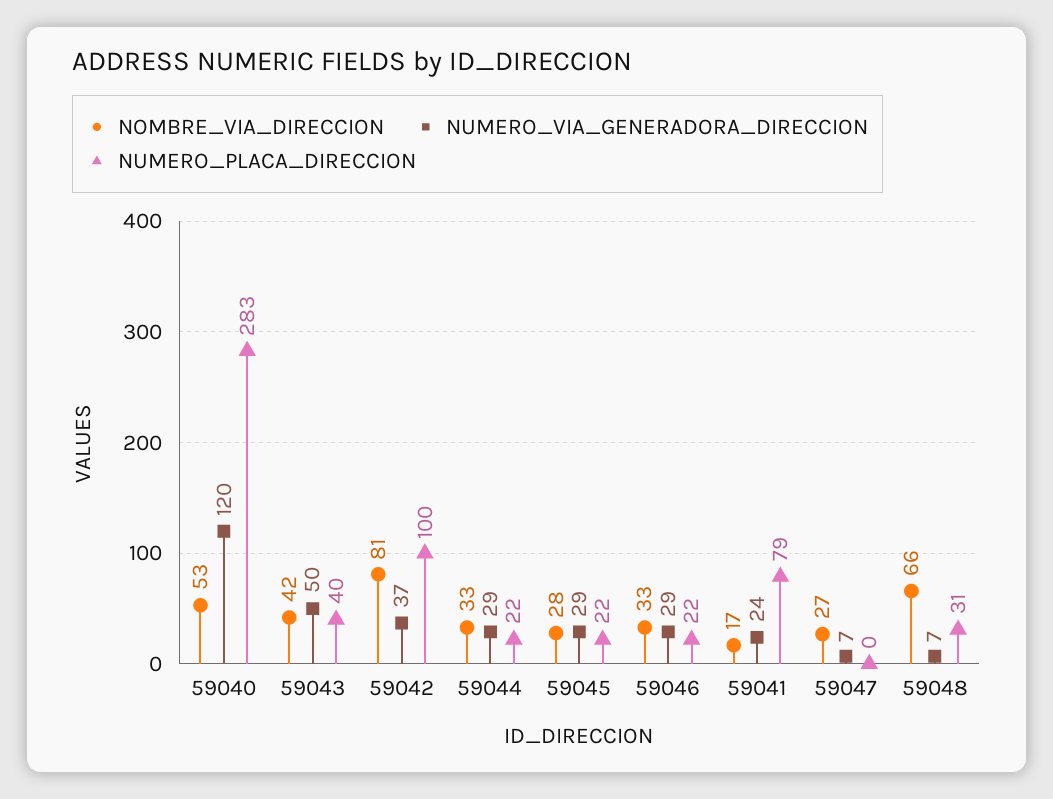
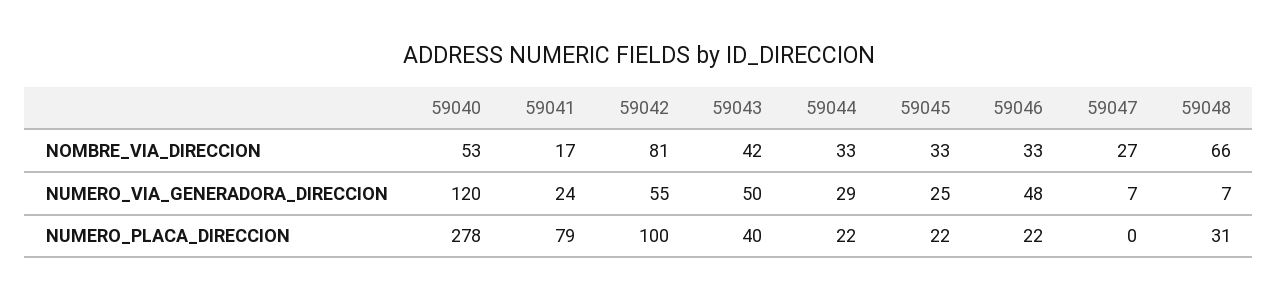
  {
    "NOMBRE_VIA_DIRECCION": {
      "59040": 53,
      "59043": 42,
      "59042": 81,
      "59044": 33,
-     "59045": 28,
+     "59045": 33,
      "59046": 33,
      "59041": 17,
      "59047": 27,
      "59048": 66
    },
    "NUMERO_VIA_GENERADORA_DIRECCION": {
      "59040": 120,
      "59043": 50,
-     "59042": 37,
+     "59042": 55,
      "59044": 29,
-     "59045": 29,
+     "59045": 25,
-     "59046": 29,
+     "59046": 48,
      "59041": 24,
      "59047": 7,
      "59048": 7
    },
    "NUMERO_PLACA_DIRECCION": {
-     "59040": 283,
+     "59040": 278,
      "59043": 40,
      "59042": 100,
      "59044": 22,
      "59045": 22,
      "59046": 22,
      "59041": 79,
      "59047": 0,
      "59048": 31
    }
  }

